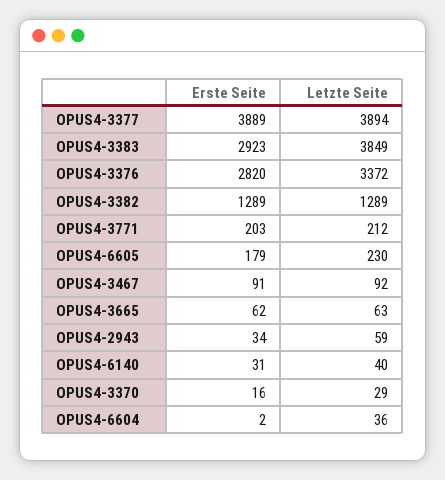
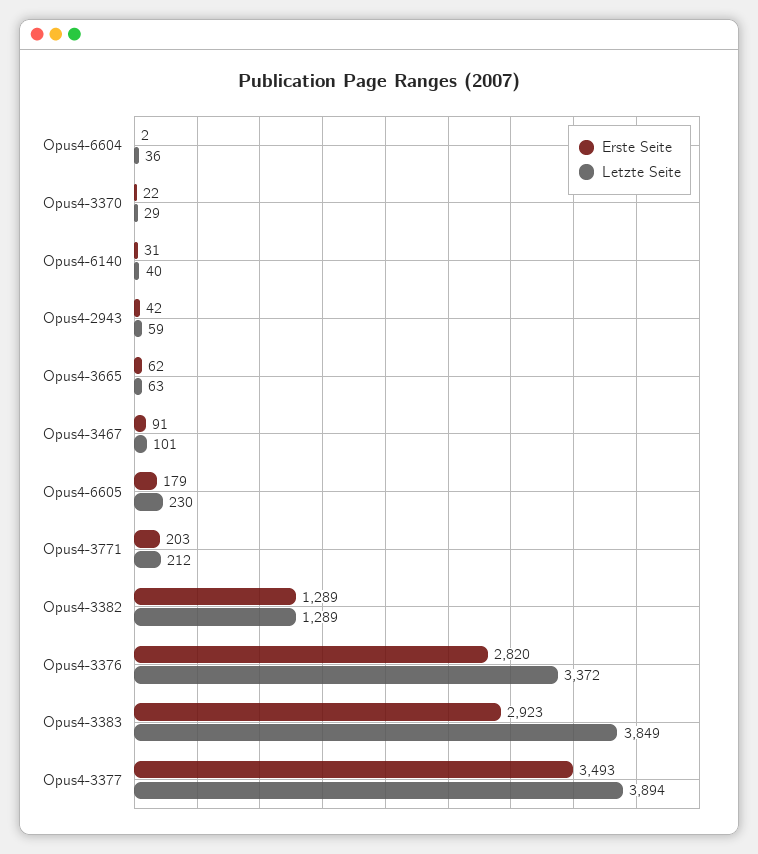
  {
    "Erste Seite": {
-     "OPUS4-3377": 3889,
+     "OPUS4-3377": 3493,
      "OPUS4-3383": 2923,
      "OPUS4-3376": 2820,
      "OPUS4-3382": 1289,
      "OPUS4-3771": 203,
      "OPUS4-6605": 179,
      "OPUS4-3467": 91,
      "OPUS4-3665": 62,
-     "OPUS4-2943": 34,
+     "OPUS4-2943": 42,
      "OPUS4-6140": 31,
-     "OPUS4-3370": 16,
+     "OPUS4-3370": 22,
      "OPUS4-6604": 2
    },
    "Letzte Seite": {
      "OPUS4-3377": 3894,
      "OPUS4-3383": 3849,
      "OPUS4-3376": 3372,
      "OPUS4-3382": 1289,
      "OPUS4-3771": 212,
      "OPUS4-6605": 230,
-     "OPUS4-3467": 92,
+     "OPUS4-3467": 101,
      "OPUS4-3665": 63,
      "OPUS4-2943": 59,
      "OPUS4-6140": 40,
      "OPUS4-3370": 29,
      "OPUS4-6604": 36
    }
  }

